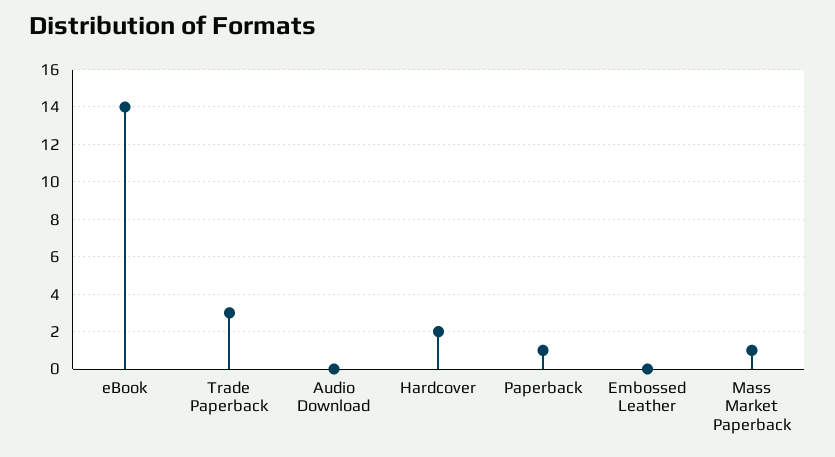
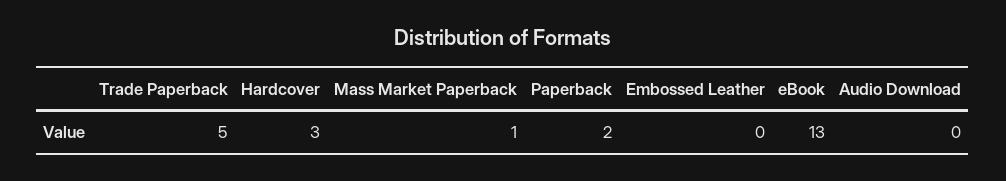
  {
-   "eBook": 14,
+   "eBook": 13,
-   "Trade Paperback": 3,
+   "Trade Paperback": 5,
    "Audio Download": 0,
-   "Hardcover": 2,
+   "Hardcover": 3,
-   "Paperback": 1,
+   "Paperback": 2,
    "Embossed Leather": 0,
    "Mass Market Paperback": 1
  }

